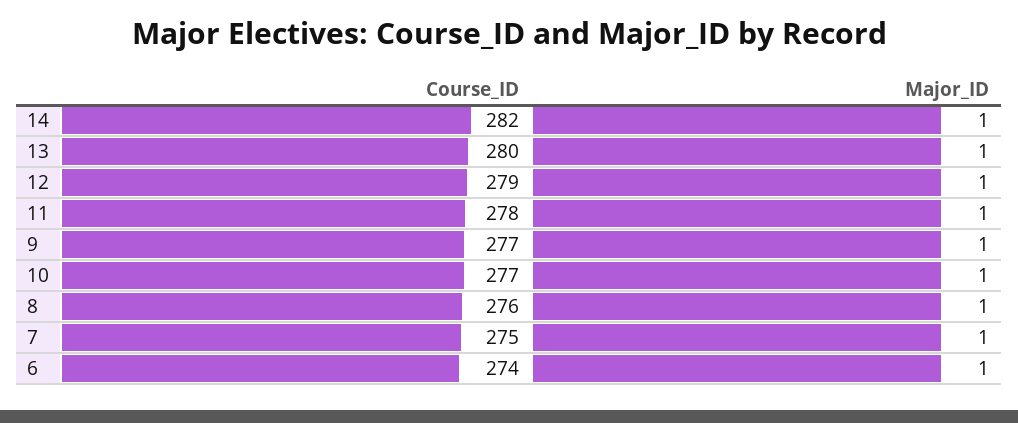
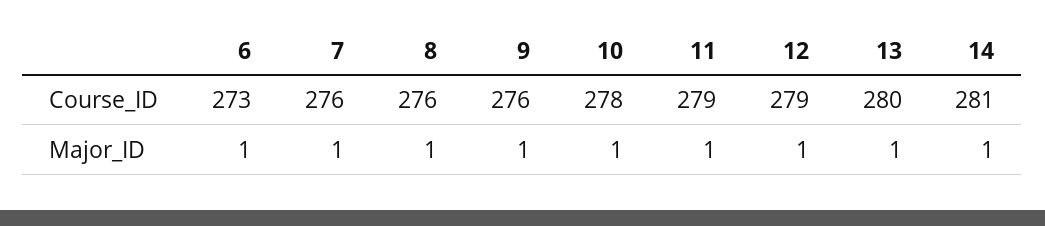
  {
    "Course_ID": {
-     "14": 282,
+     "14": 281,
      "13": 280,
      "12": 279,
-     "11": 278,
+     "11": 279,
-     "9": 277,
+     "9": 276,
-     "10": 277,
+     "10": 278,
      "8": 276,
-     "7": 275,
+     "7": 276,
-     "6": 274
+     "6": 273
    },
    "Major_ID": {
      "14": 1,
      "13": 1,
      "12": 1,
      "11": 1,
      "9": 1,
      "10": 1,
      "8": 1,
      "7": 1,
      "6": 1
    }
  }

